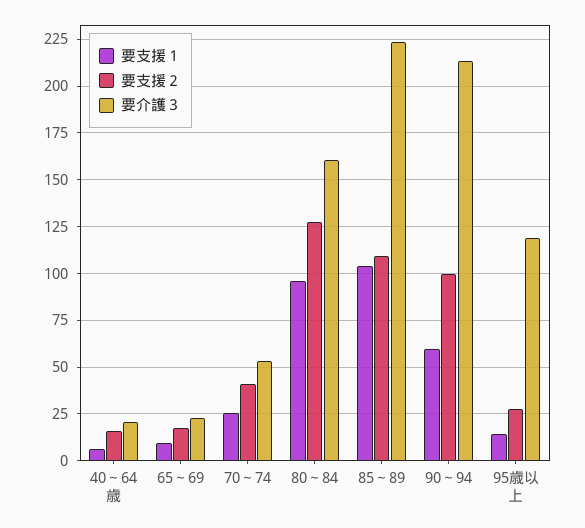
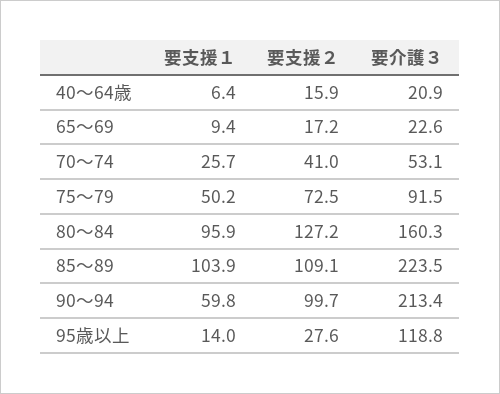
  {
    "要支援１": {
      "40～64歳": 6.4,
      "65～69": 9.4,
      "70～74": 25.7,
      "80～84": 95.9,
      "85～89": 103.9,
      "90～94": 59.8,
-     "95歳以上": 14
+     "95歳以上": 14,
+     "75～79": 50.2
    },
    "要支援２": {
      "40～64歳": 15.9,
      "65～69": 17.2,
      "70～74": 41,
      "80～84": 127.2,
      "85～89": 109.1,
      "90～94": 99.7,
-     "95歳以上": 27.6
+     "95歳以上": 27.6,
+     "75～79": 72.5
    },
    "要介護３": {
      "40～64歳": 20.9,
      "65～69": 22.6,
      "70～74": 53.1,
      "80～84": 160.3,
      "85～89": 223.5,
      "90～94": 213.4,
-     "95歳以上": 118.8
+     "95歳以上": 118.8,
+     "75～79": 91.5
    }
  }

